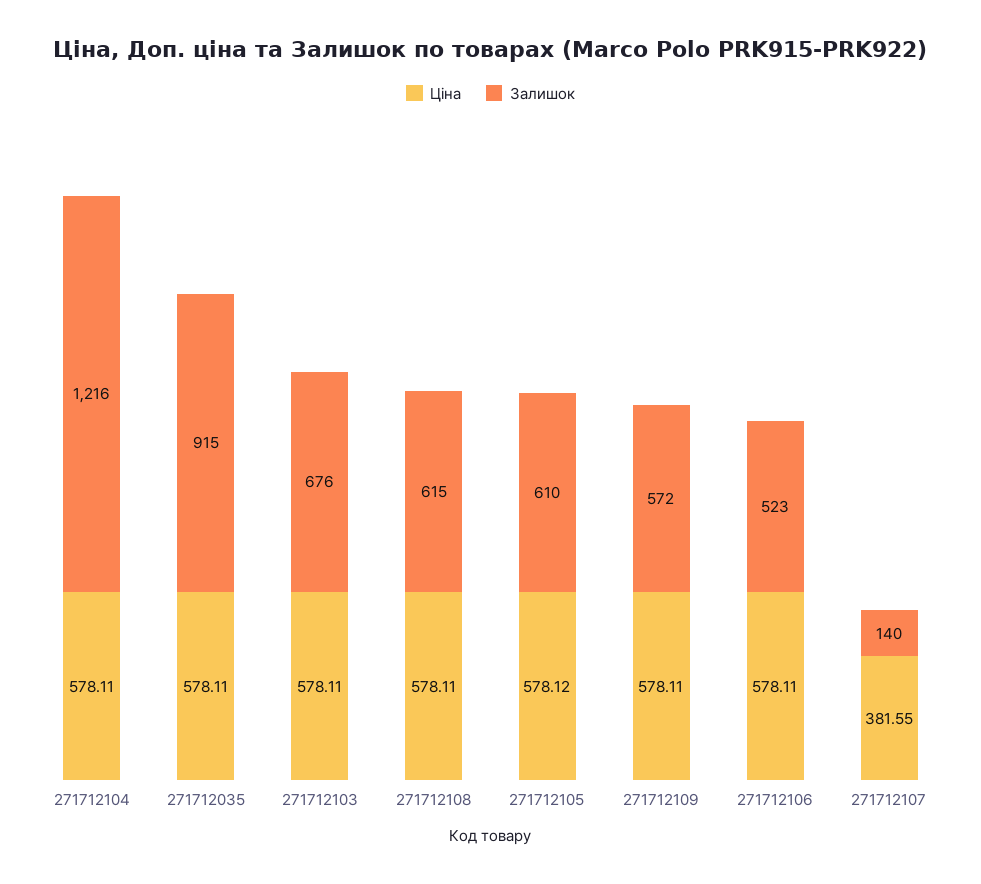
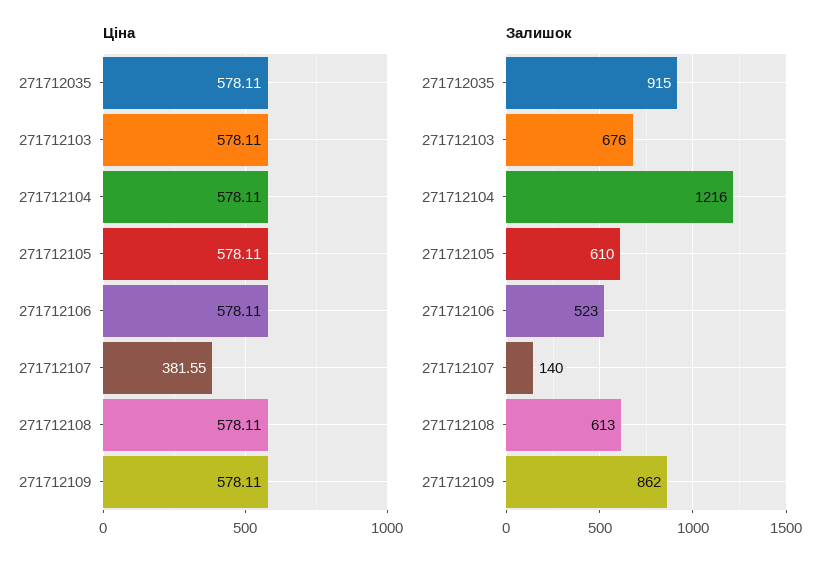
  {
    "Ціна": {
      "271712104": 578.11,
      "271712035": 578.11,
      "271712103": 578.11,
      "271712108": 578.11,
-     "271712105": 578.12,
+     "271712105": 578.11,
      "271712109": 578.11,
      "271712106": 578.11,
      "271712107": 381.55
    },
    "Залишок": {
      "271712104": 1216,
      "271712035": 915,
      "271712103": 676,
-     "271712108": 615,
+     "271712108": 613,
      "271712105": 610,
-     "271712109": 572,
+     "271712109": 862,
      "271712106": 523,
      "271712107": 140
    }
  }

